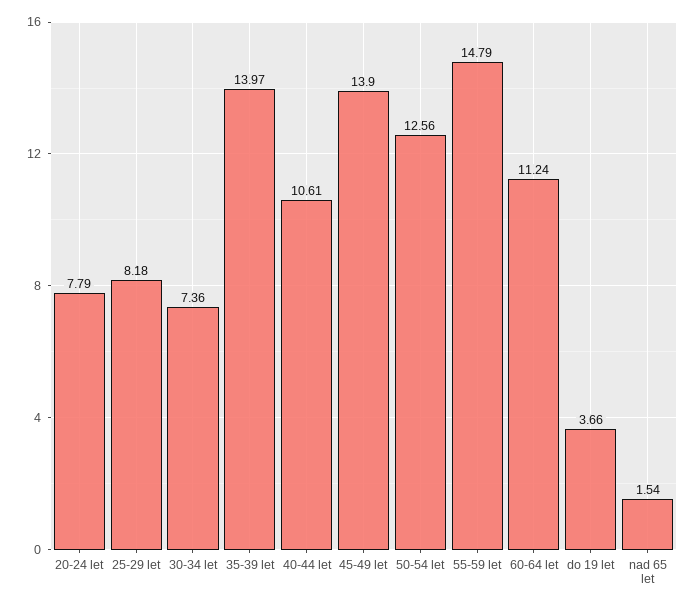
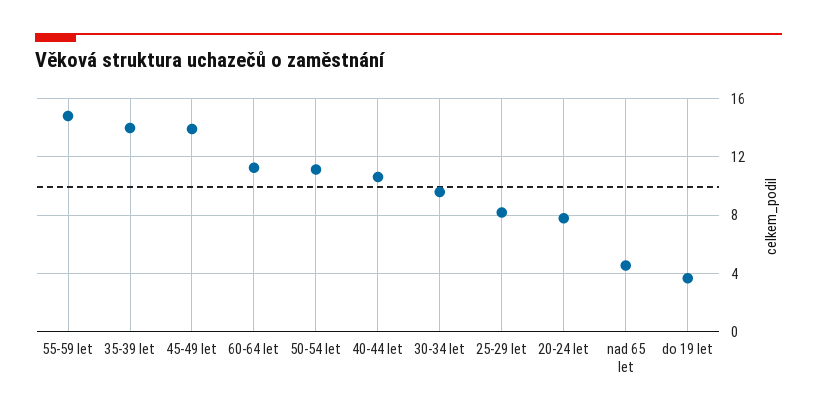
  {
    "20-24 let": 7.79,
    "25-29 let": 8.18,
-   "30-34 let": 7.36,
+   "30-34 let": 9.5,
    "35-39 let": 13.97,
    "40-44 let": 10.61,
    "45-49 let": 13.9,
-   "50-54 let": 12.56,
+   "50-54 let": 11,
    "55-59 let": 14.79,
    "60-64 let": 11.24,
    "do 19 let": 3.66,
-   "nad 65 let": 1.54
+   "nad 65 let": 4.5
  }

